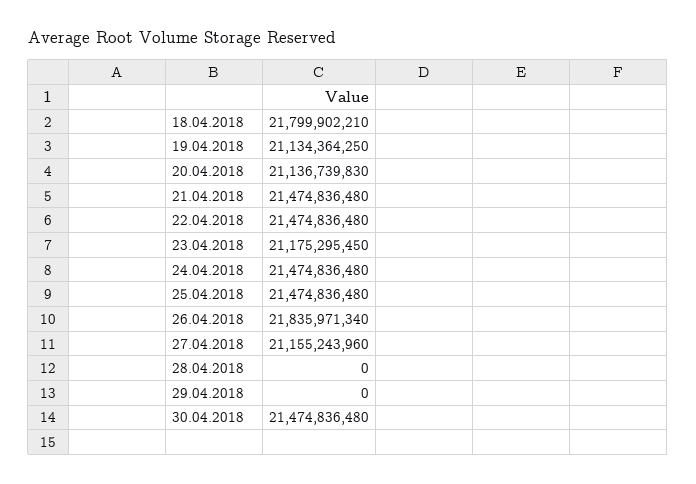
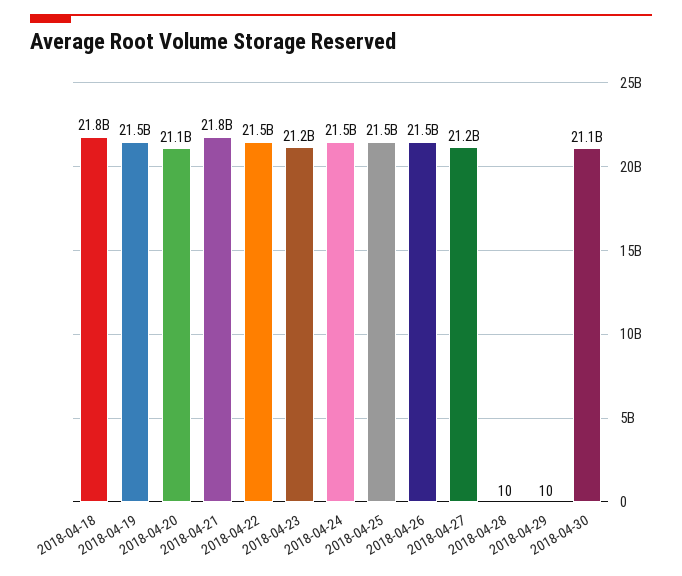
  {
    "18.04.2018": 21799902210,
-   "19.04.2018": 21134364250,
+   "19.04.2018": 21500000000,
    "20.04.2018": 21136739830,
-   "21.04.2018": 21474836480,
+   "21.04.2018": 21800000000,
    "22.04.2018": 21474836480,
    "23.04.2018": 21175295450,
    "24.04.2018": 21474836480,
    "25.04.2018": 21474836480,
-   "26.04.2018": 21835971340,
+   "26.04.2018": 21500000000,
    "27.04.2018": 21155243960,
-   "28.04.2018": 0,
+   "28.04.2018": 10,
-   "29.04.2018": 0,
+   "29.04.2018": 10,
-   "30.04.2018": 21474836480
+   "30.04.2018": 21100000000
  }

